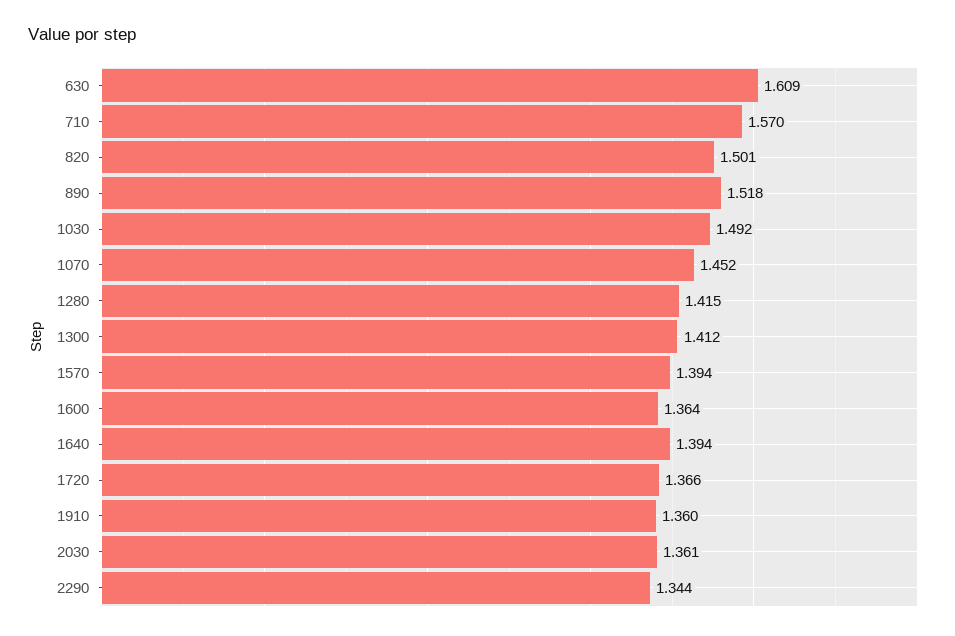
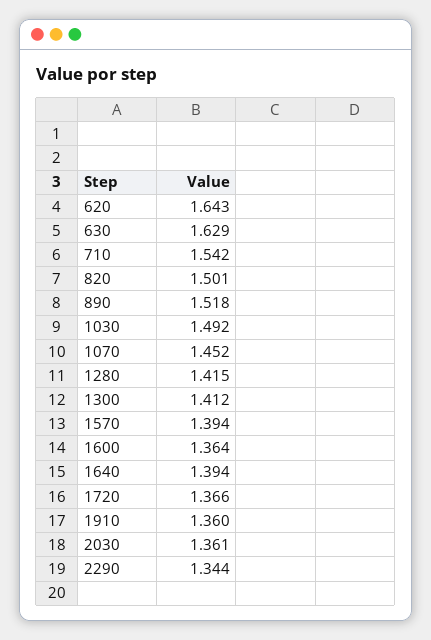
  {
-   "630": 1.609,
+   "630": 1.629,
-   "710": 1.57,
+   "710": 1.542,
    "820": 1.501,
    "890": 1.518,
    "1030": 1.492,
    "1070": 1.452,
    "1280": 1.415,
    "1300": 1.412,
    "1570": 1.394,
    "1600": 1.364,
    "1640": 1.394,
    "1720": 1.366,
    "1910": 1.36,
    "2030": 1.361,
-   "2290": 1.344
+   "2290": 1.344,
+   "620": 1.643
  }

